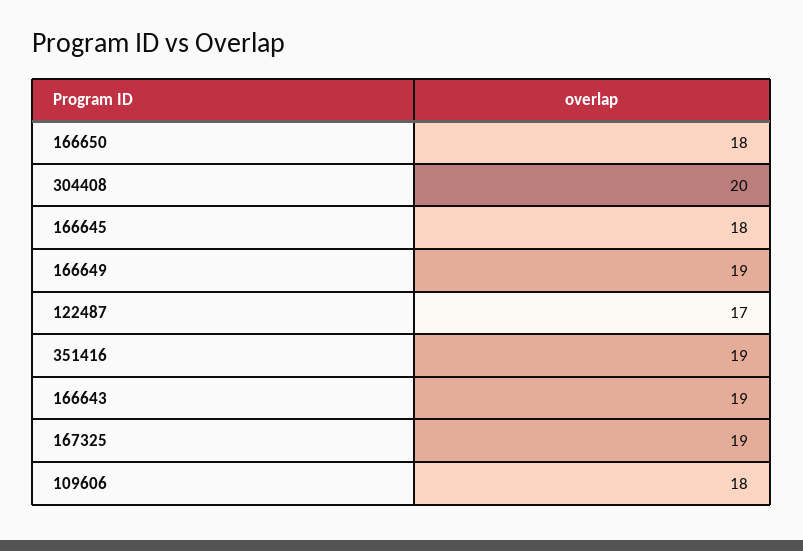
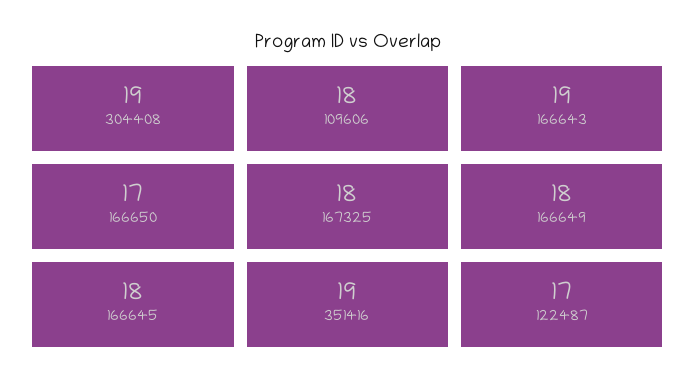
  {
-   "166650": 18,
+   "166650": 17,
-   "304408": 20,
+   "304408": 19,
    "166645": 18,
-   "166649": 19,
+   "166649": 18,
    "122487": 17,
    "351416": 19,
    "166643": 19,
-   "167325": 19,
+   "167325": 18,
    "109606": 18
  }

